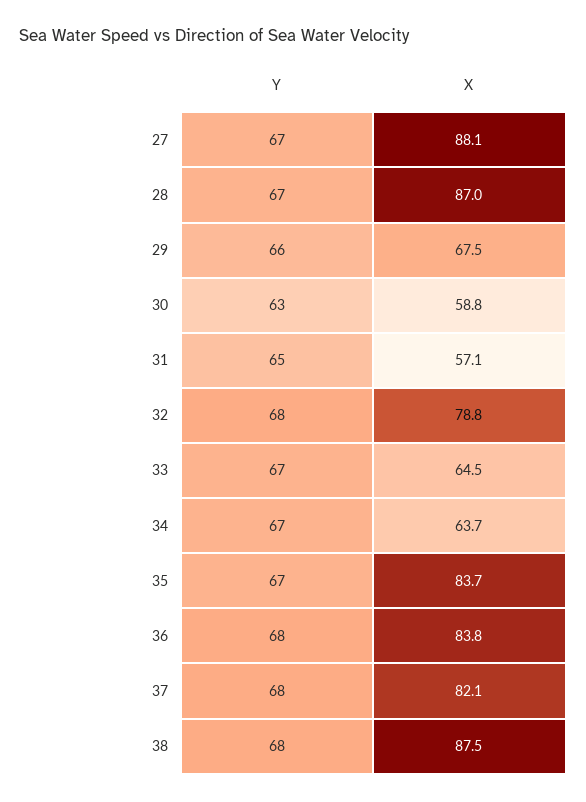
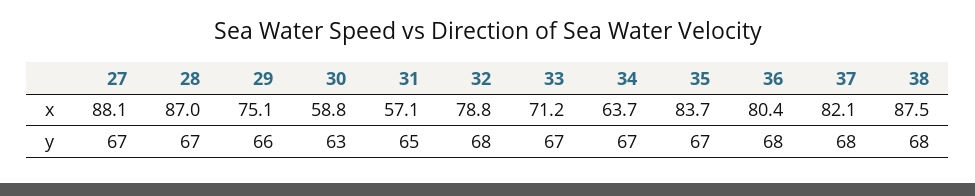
  {
    "Y": {
      "27": 67,
      "28": 67,
      "29": 66,
      "30": 63,
      "31": 65,
      "32": 68,
      "33": 67,
      "34": 67,
      "35": 67,
      "36": 68,
      "37": 68,
      "38": 68
    },
    "X": {
      "27": 88.1,
      "28": 87,
-     "29": 67.5,
+     "29": 75.1,
      "30": 58.8,
      "31": 57.1,
      "32": 78.8,
-     "33": 64.5,
+     "33": 71.2,
      "34": 63.7,
      "35": 83.7,
-     "36": 83.8,
+     "36": 80.4,
      "37": 82.1,
      "38": 87.5
    }
  }

